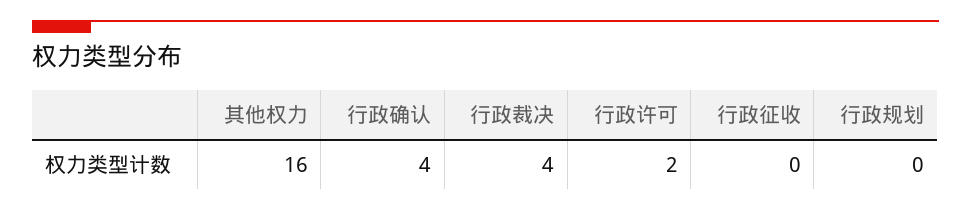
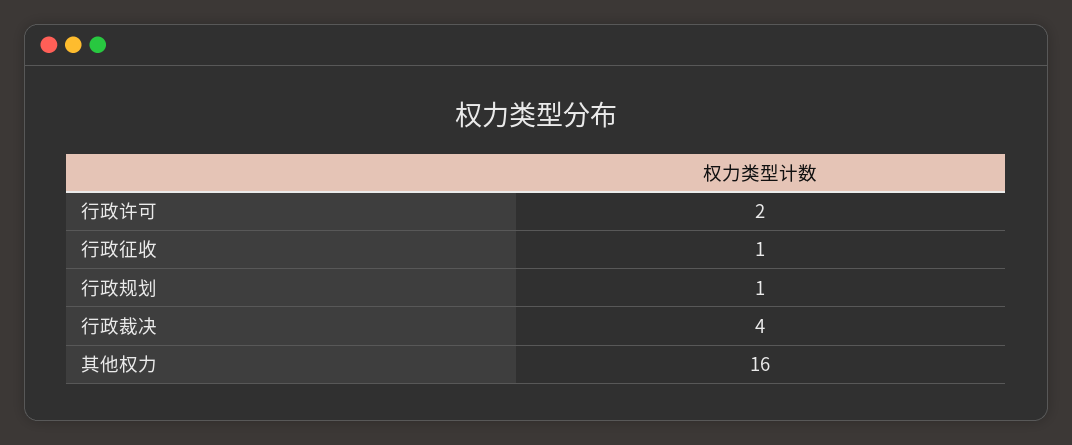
  {
    "其他权力": 16,
-   "行政确认": 4,
    "行政裁决": 4,
    "行政许可": 2,
-   "行政征收": 0,
+   "行政征收": 1,
-   "行政规划": 0
+   "行政规划": 1
  }

